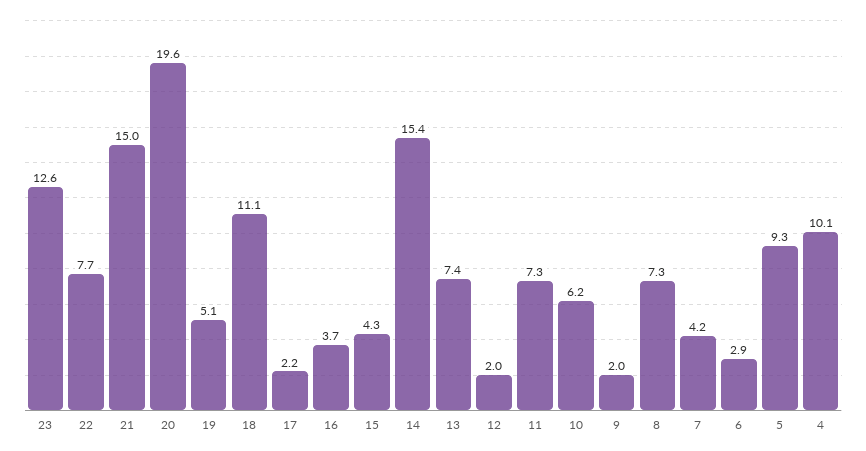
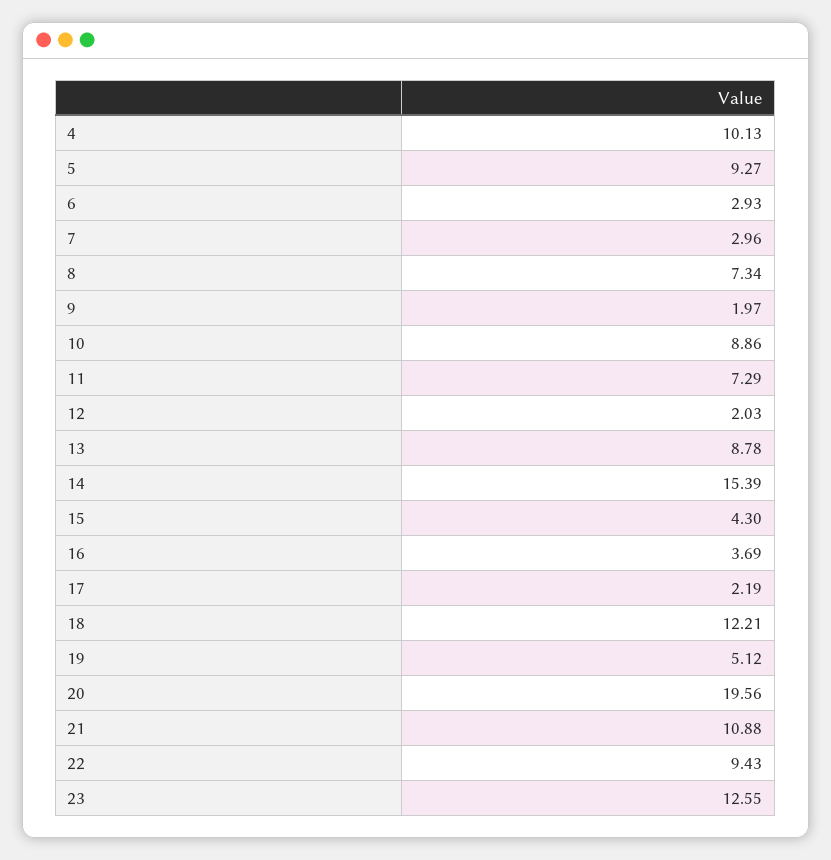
  {
    "23": 12.55,
-   "22": 7.7,
+   "22": 9.43,
-   "21": 15,
+   "21": 10.88,
    "20": 19.56,
    "19": 5.12,
-   "18": 11.1,
+   "18": 12.21,
    "17": 2.19,
    "16": 3.69,
    "15": 4.3,
    "14": 15.39,
-   "13": 7.4,
+   "13": 8.78,
    "12": 2.03,
    "11": 7.29,
-   "10": 6.2,
+   "10": 8.86,
    "9": 1.97,
    "8": 7.34,
-   "7": 4.2,
+   "7": 2.96,
    "6": 2.93,
    "5": 9.27,
    "4": 10.13
  }

